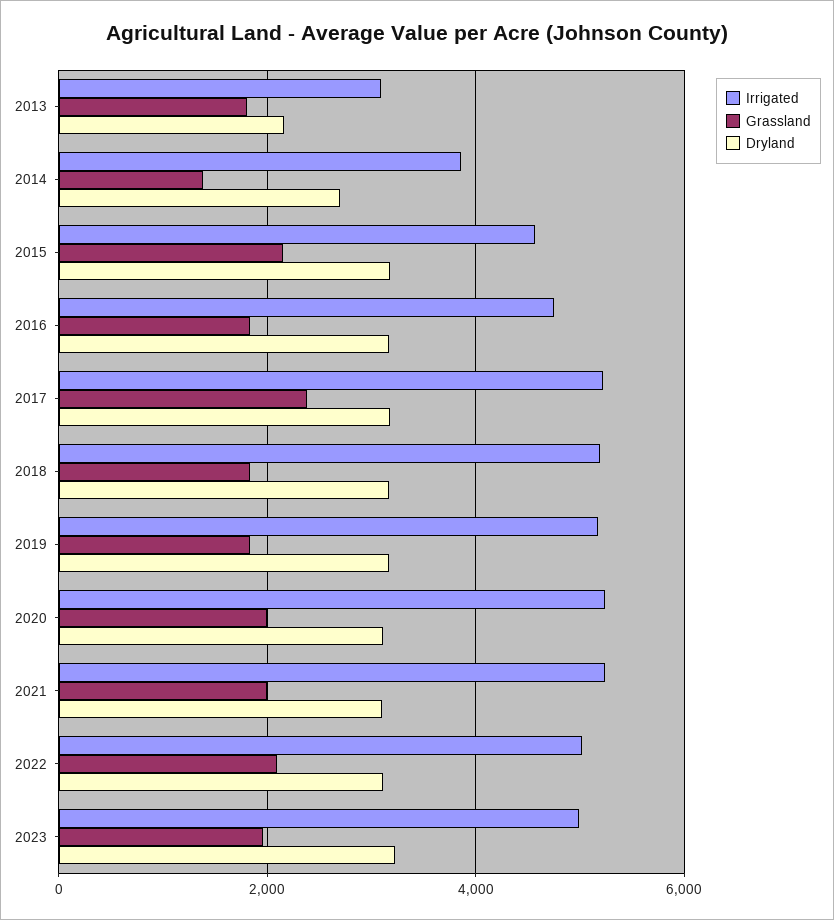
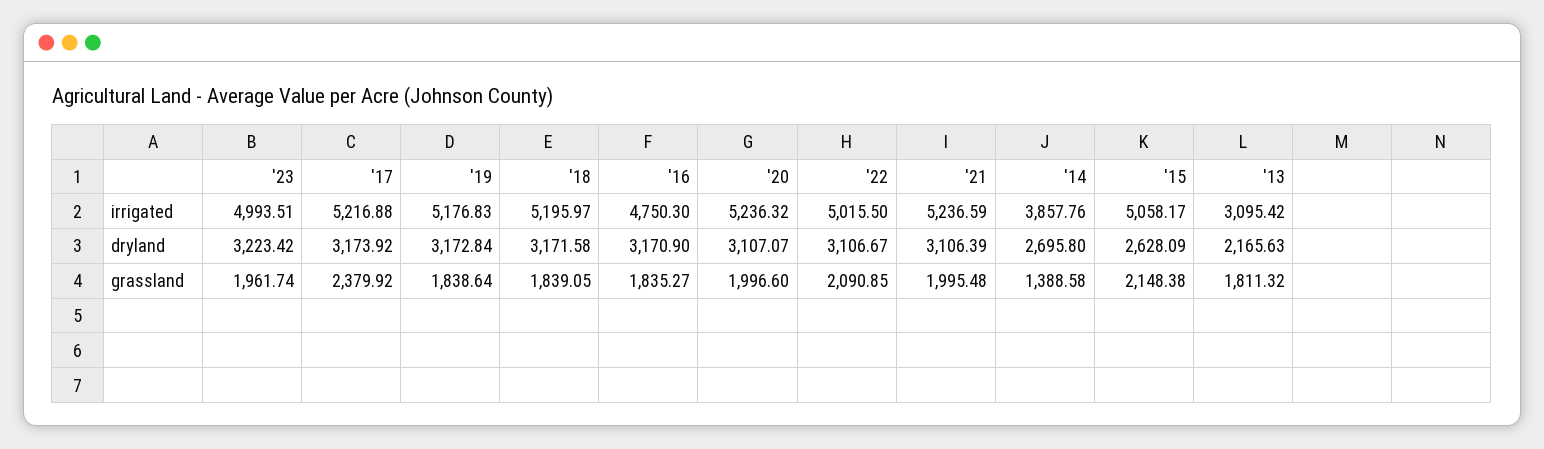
  {
    "Irrigated": {
      "2013": 3095.42,
      "2014": 3857.76,
-     "2015": 4600,
+     "2015": 5058.17,
      "2016": 4750.3,
      "2017": 5216.88,
      "2018": 5195.97,
      "2019": 5176.83,
      "2020": 5236.32,
      "2021": 5236.59,
      "2022": 5015.5,
      "2023": 4993.51
    },
    "Grassland": {
      "2013": 1811.32,
      "2014": 1388.58,
      "2015": 2148.38,
      "2016": 1835.27,
      "2017": 2379.92,
      "2018": 1839.05,
      "2019": 1838.64,
      "2020": 1996.6,
      "2021": 1995.48,
      "2022": 2090.85,
      "2023": 1961.74
    },
    "Dryland": {
      "2013": 2165.63,
      "2014": 2695.8,
-     "2015": 3200,
+     "2015": 2628.09,
      "2016": 3170.9,
      "2017": 3173.92,
      "2018": 3171.58,
      "2019": 3172.84,
      "2020": 3107.07,
      "2021": 3106.39,
      "2022": 3106.67,
      "2023": 3223.42
    }
  }

